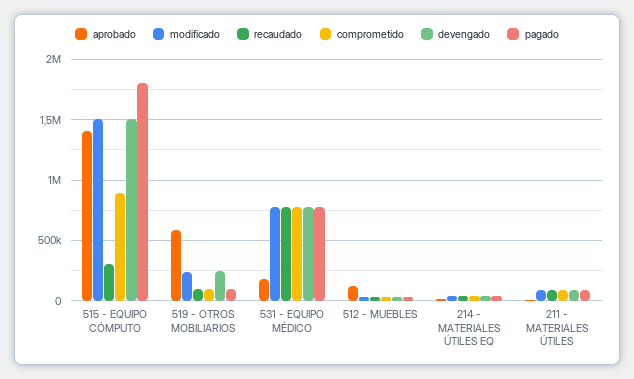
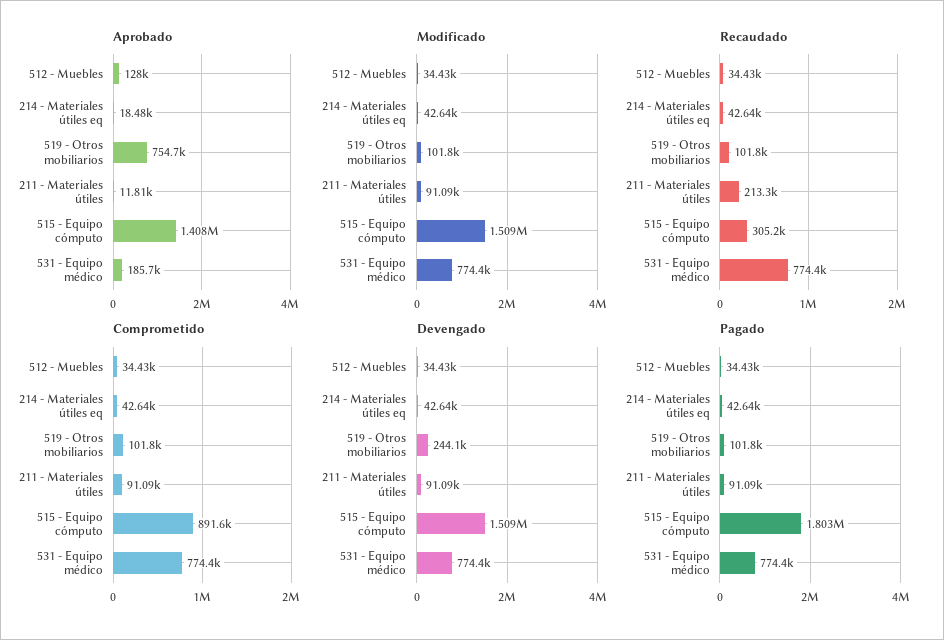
  {
    "aprobado": {
      "515 - EQUIPO CÓMPUTO": 1408000,
-     "519 - OTROS MOBILIARIOS": 600000,
+     "519 - OTROS MOBILIARIOS": 754700,
      "531 - EQUIPO MÉDICO": 185700,
      "512 - MUEBLES": 128000,
      "214 - MATERIALES ÚTILES EQ": 18480,
      "211 - MATERIALES ÚTILES": 11810
    },
    "modificado": {
      "515 - EQUIPO CÓMPUTO": 1509000,
-     "519 - OTROS MOBILIARIOS": 250000,
+     "519 - OTROS MOBILIARIOS": 101800,
      "531 - EQUIPO MÉDICO": 774400,
      "512 - MUEBLES": 34430,
      "214 - MATERIALES ÚTILES EQ": 42640,
      "211 - MATERIALES ÚTILES": 91090
    },
    "recaudado": {
      "515 - EQUIPO CÓMPUTO": 305200,
      "519 - OTROS MOBILIARIOS": 101800,
      "531 - EQUIPO MÉDICO": 774400,
      "512 - MUEBLES": 34430,
      "214 - MATERIALES ÚTILES EQ": 42640,
-     "211 - MATERIALES ÚTILES": 100000
+     "211 - MATERIALES ÚTILES": 213300
    },
    "comprometido": {
      "515 - EQUIPO CÓMPUTO": 891600,
      "519 - OTROS MOBILIARIOS": 101800,
      "531 - EQUIPO MÉDICO": 774400,
      "512 - MUEBLES": 34430,
      "214 - MATERIALES ÚTILES EQ": 42640,
      "211 - MATERIALES ÚTILES": 91090
    },
    "devengado": {
      "515 - EQUIPO CÓMPUTO": 1509000,
      "519 - OTROS MOBILIARIOS": 244100,
      "531 - EQUIPO MÉDICO": 774400,
      "512 - MUEBLES": 34430,
      "214 - MATERIALES ÚTILES EQ": 42640,
      "211 - MATERIALES ÚTILES": 91090
    },
    "pagado": {
      "515 - EQUIPO CÓMPUTO": 1803000,
      "519 - OTROS MOBILIARIOS": 101800,
      "531 - EQUIPO MÉDICO": 774400,
      "512 - MUEBLES": 34430,
      "214 - MATERIALES ÚTILES EQ": 42640,
      "211 - MATERIALES ÚTILES": 91090
    }
  }

